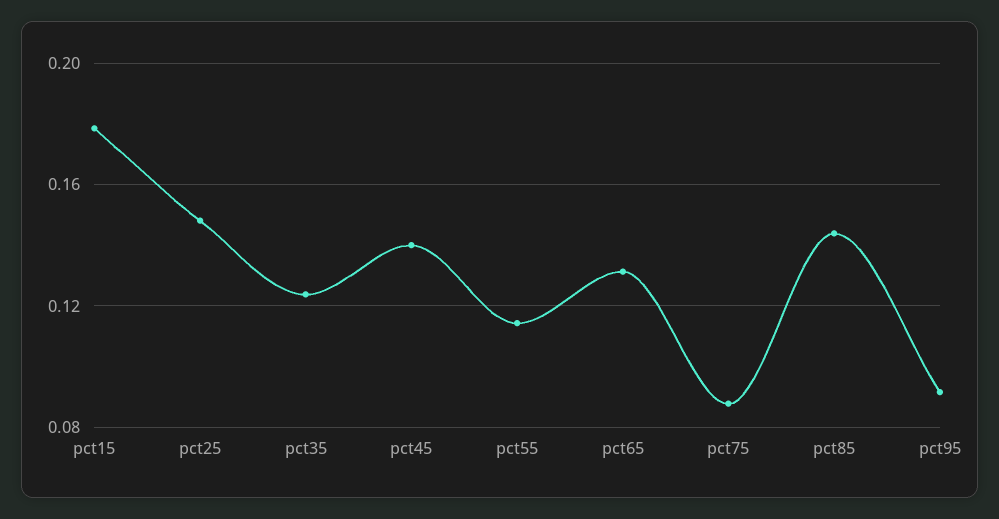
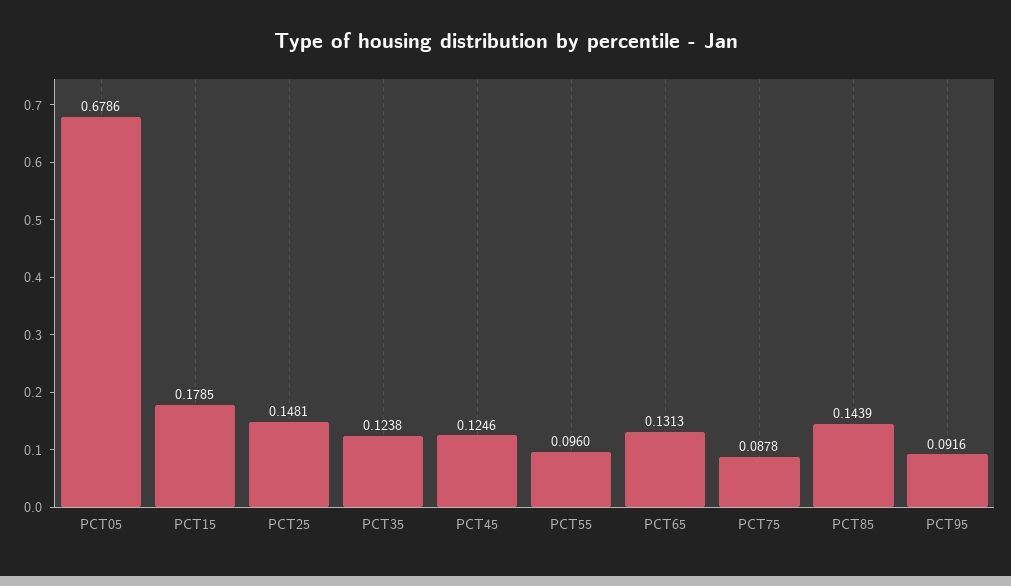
  {
    "pct15": 0.1785,
    "pct25": 0.1481,
    "pct35": 0.1238,
-   "pct45": 0.14,
+   "pct45": 0.1246,
-   "pct55": 0.115,
+   "pct55": 0.096,
    "pct65": 0.1313,
    "pct75": 0.0878,
    "pct85": 0.1439,
-   "pct95": 0.0916
+   "pct95": 0.0916,
+   "PCT05": 0.6786
  }

